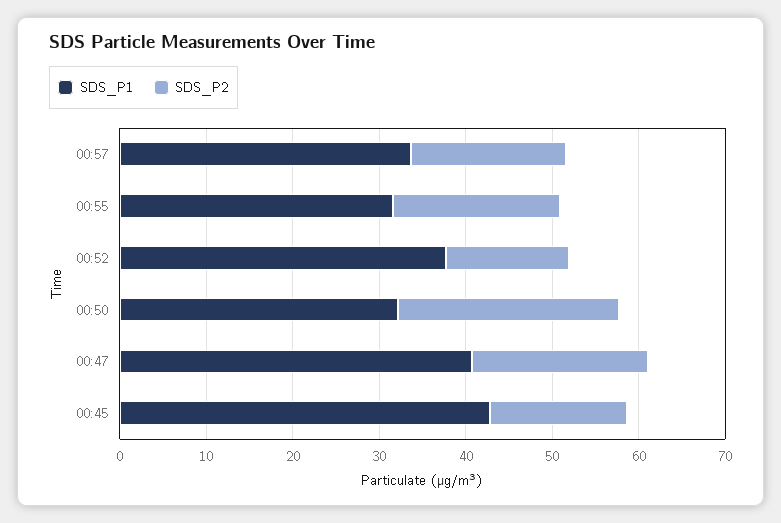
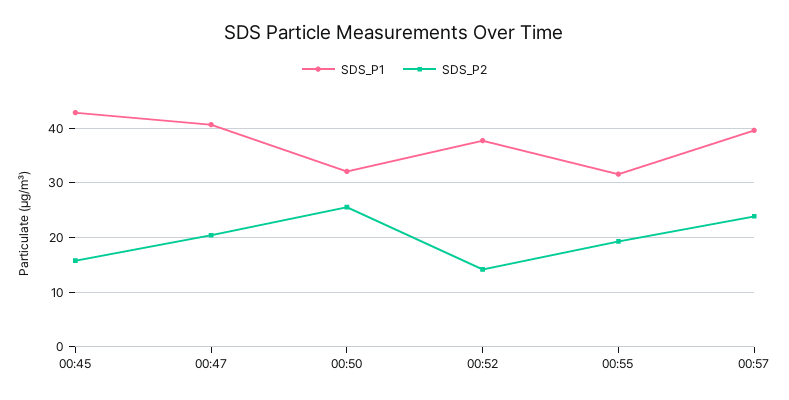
  {
    "SDS_P1": {
-     "00:57": 34,
+     "00:57": 40,
      "00:55": 32,
      "00:52": 38,
      "00:50": 32,
      "00:47": 40,
      "00:45": 42
    },
    "SDS_P2": {
-     "00:57": 18,
+     "00:57": 24,
      "00:55": 20,
      "00:52": 14,
      "00:50": 26,
      "00:47": 20,
      "00:45": 16
    }
  }

